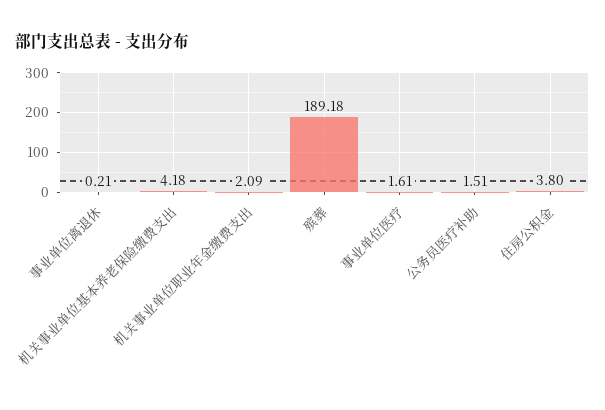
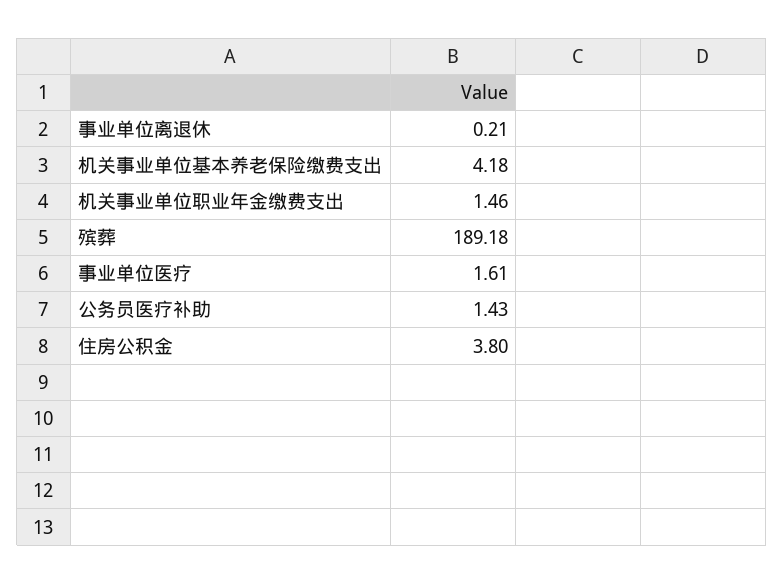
  {
    "事业单位离退休": 0.21,
    "机关事业单位基本养老保险缴费支出": 4.18,
-   "机关事业单位职业年金缴费支出": 2.09,
+   "机关事业单位职业年金缴费支出": 1.46,
    "殡葬": 189.18,
    "事业单位医疗": 1.61,
-   "公务员医疗补助": 1.51,
+   "公务员医疗补助": 1.43,
    "住房公积金": 3.8
  }

